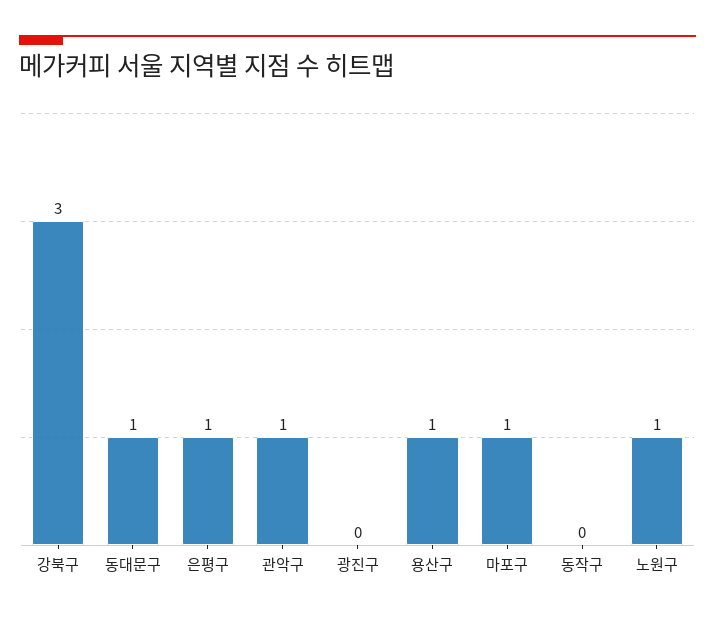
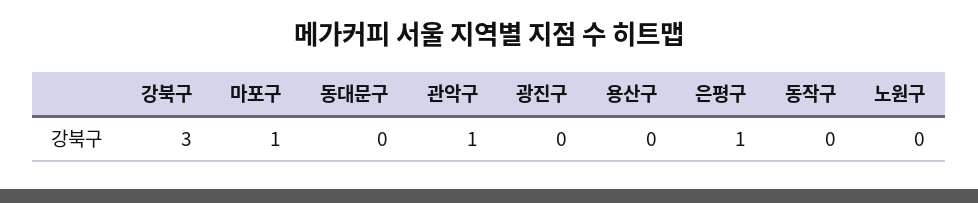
  {
    "강북구": 3,
-   "동대문구": 1,
+   "동대문구": 0,
    "은평구": 1,
    "관악구": 1,
    "광진구": 0,
-   "용산구": 1,
+   "용산구": 0,
    "마포구": 1,
    "동작구": 0,
-   "노원구": 1
+   "노원구": 0
  }

